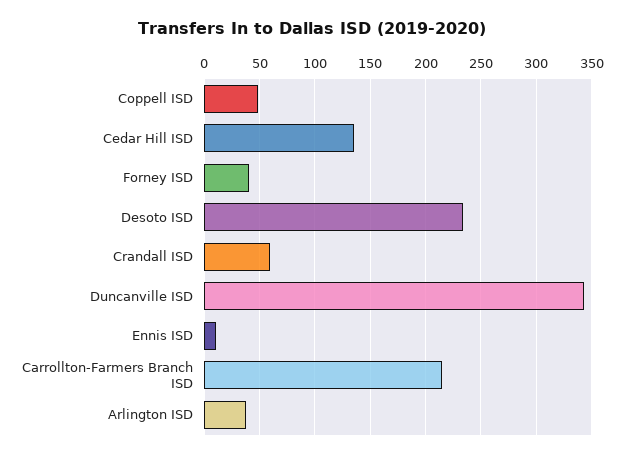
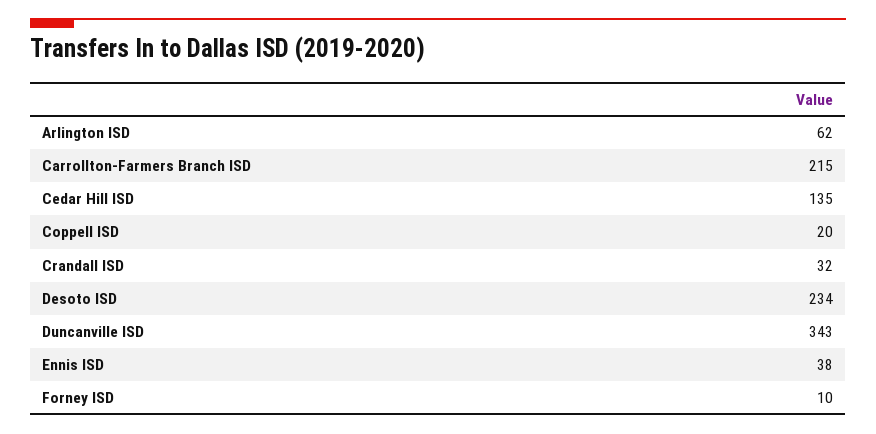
  {
-   "Coppell ISD": 50,
+   "Coppell ISD": 20,
    "Cedar Hill ISD": 135,
-   "Forney ISD": 40,
+   "Forney ISD": 10,
    "Desoto ISD": 234,
-   "Crandall ISD": 60,
+   "Crandall ISD": 32,
    "Duncanville ISD": 343,
-   "Ennis ISD": 10,
+   "Ennis ISD": 38,
    "Carrollton-Farmers Branch ISD": 215,
-   "Arlington ISD": 40
+   "Arlington ISD": 62
  }

